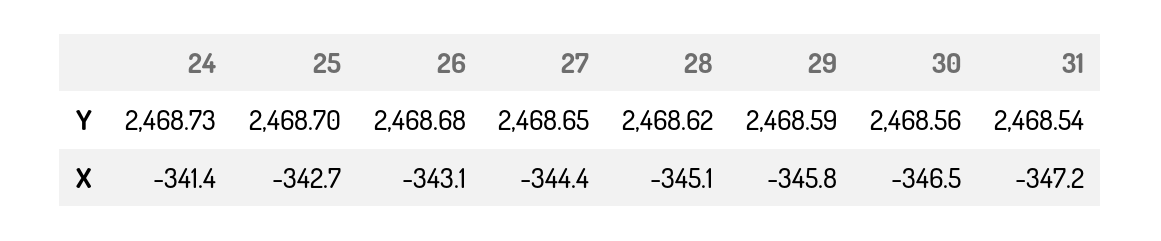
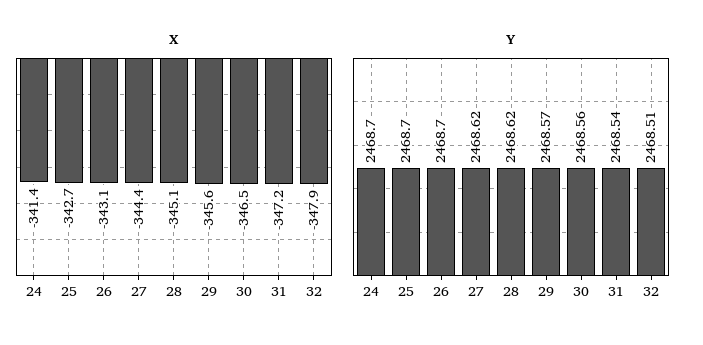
  {
    "Y": {
-     "24": 2468.73,
+     "24": 2468.7,
      "25": 2468.7,
-     "26": 2468.68,
+     "26": 2468.7,
-     "27": 2468.65,
+     "27": 2468.62,
      "28": 2468.62,
-     "29": 2468.59,
+     "29": 2468.57,
      "30": 2468.56,
-     "31": 2468.54
+     "31": 2468.54,
+     "32": 2468.51
    },
    "X": {
      "24": -341.4,
      "25": -342.7,
      "26": -343.1,
      "27": -344.4,
      "28": -345.1,
-     "29": -345.8,
+     "29": -345.6,
      "30": -346.5,
-     "31": -347.2
+     "31": -347.2,
+     "32": -347.9
    }
  }

